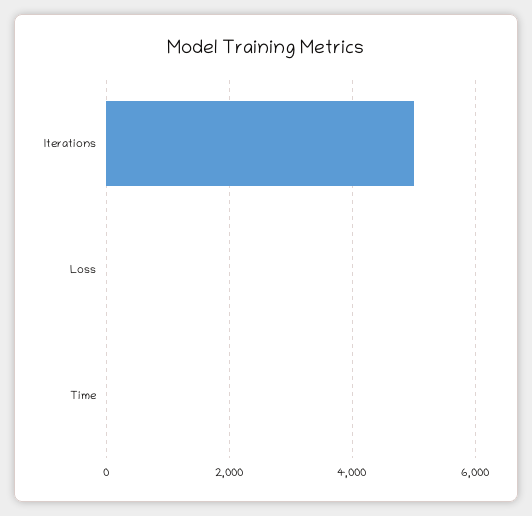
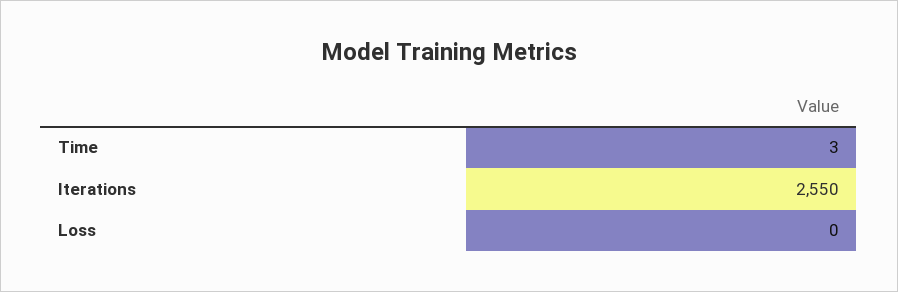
  {
-   "Iterations": 5000,
+   "Iterations": 2550,
    "Loss": 0,
    "Time": 3
  }

